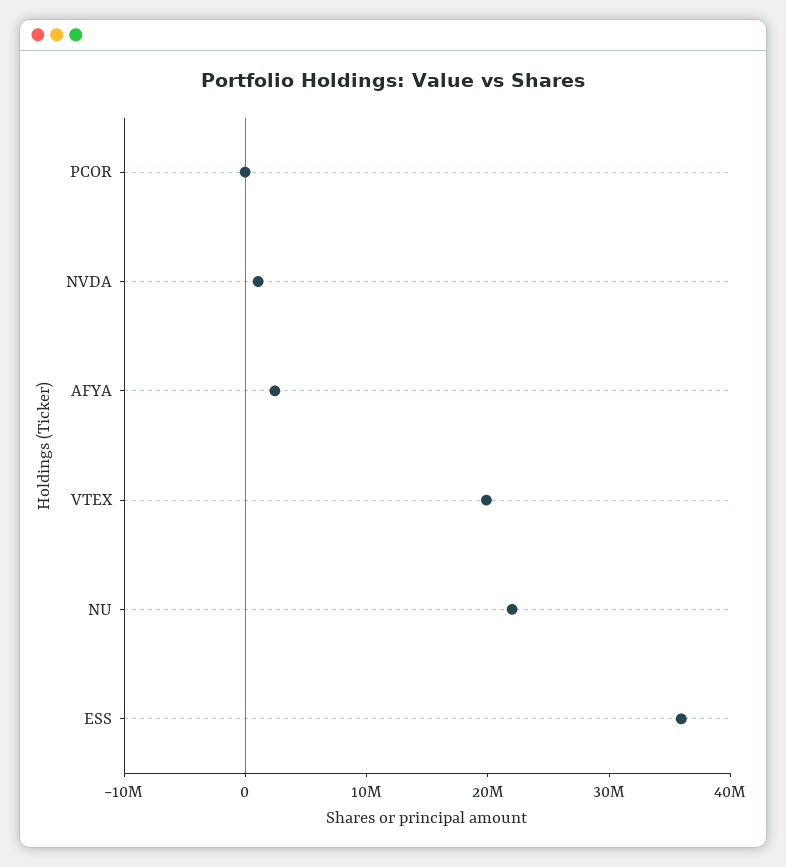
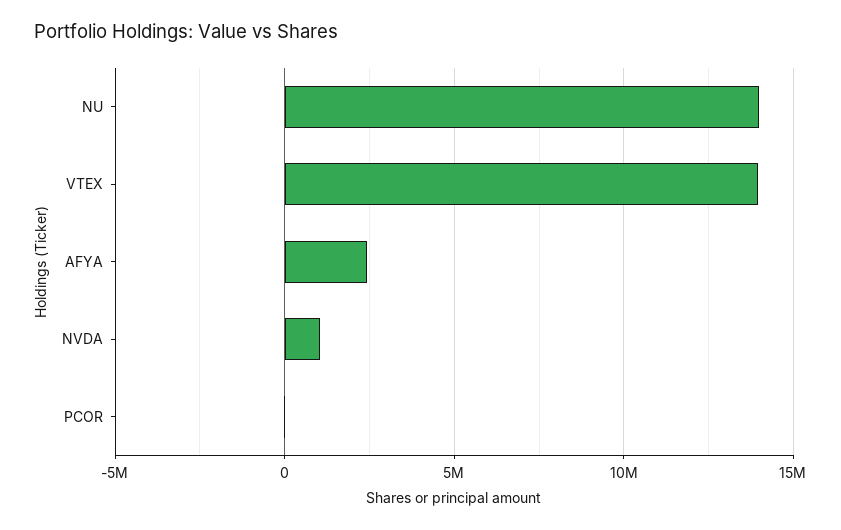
  {
    "PCOR": 0,
    "NVDA": 1000000,
    "AFYA": 2500000,
-   "VTEX": 20000000,
+   "VTEX": 14000000,
-   "NU": 22000000,
+   "NU": 14000000
-   "ESS": 36000000
  }

